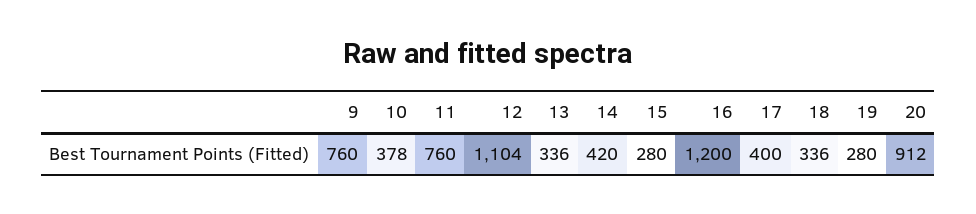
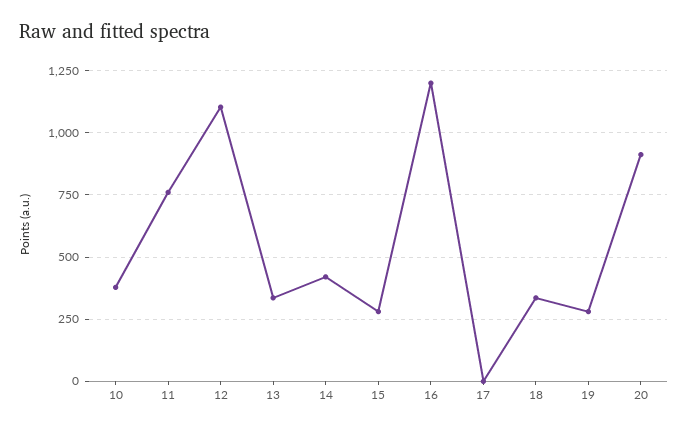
  {
-   "9": 760,
    "10": 378,
    "11": 760,
    "12": 1104,
    "13": 336,
    "14": 420,
    "15": 280,
    "16": 1200,
-   "17": 400,
+   "17": 0,
    "18": 336,
    "19": 280,
    "20": 912
  }

